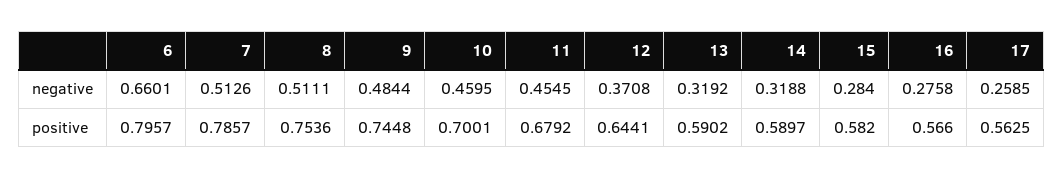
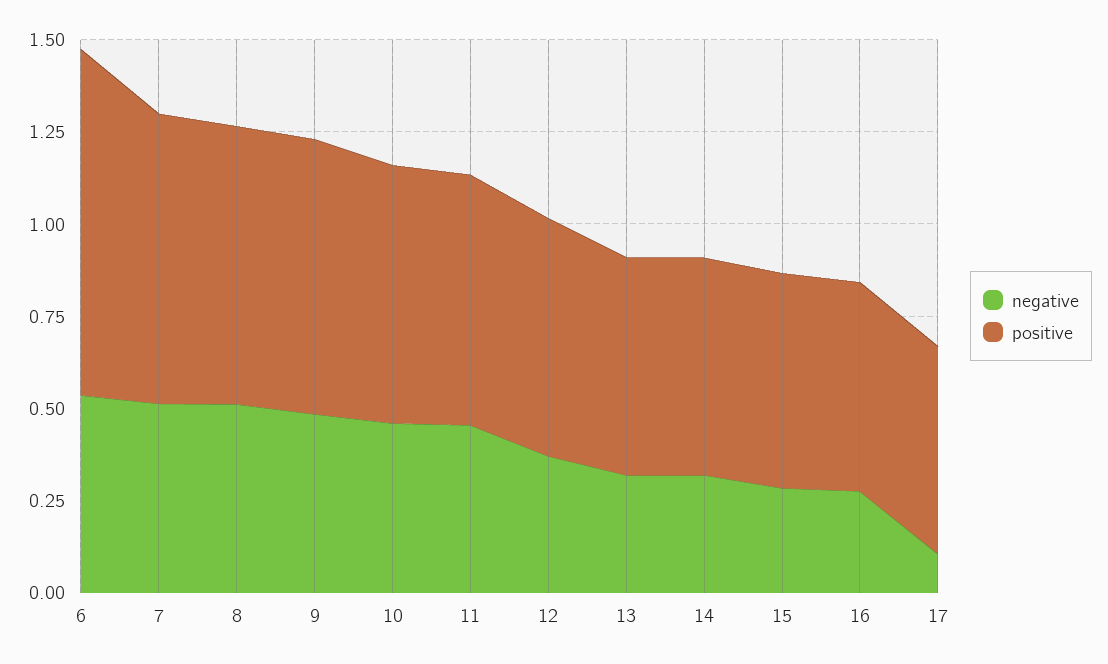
  {
    "negative": {
-     "6": 0.6601,
+     "6": 0.55,
      "7": 0.5126,
      "8": 0.5111,
      "9": 0.4844,
      "10": 0.4595,
      "11": 0.4545,
      "12": 0.3708,
      "13": 0.3192,
      "14": 0.3188,
      "15": 0.284,
      "16": 0.2758,
-     "17": 0.2585
+     "17": 0.1
    },
    "positive": {
-     "6": 0.7957,
+     "6": 0.95,
      "7": 0.7857,
      "8": 0.7536,
      "9": 0.7448,
      "10": 0.7001,
      "11": 0.6792,
      "12": 0.6441,
      "13": 0.5902,
      "14": 0.5897,
      "15": 0.582,
      "16": 0.566,
      "17": 0.5625
    }
  }

